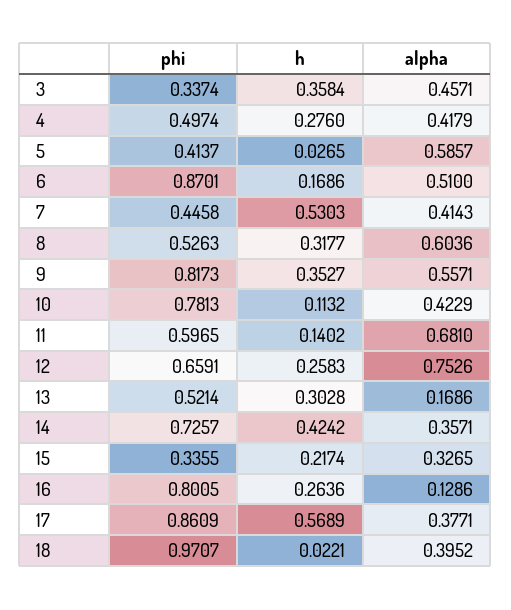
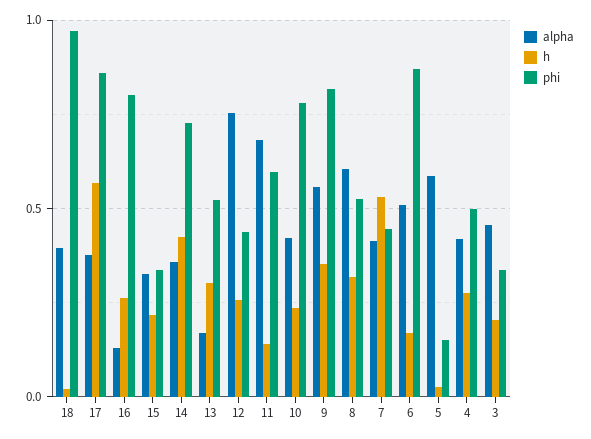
  {
    "phi": {
      "3": 0.3374,
      "4": 0.4974,
-     "5": 0.4137,
+     "5": 0.15,
      "6": 0.8701,
      "7": 0.4458,
      "8": 0.5263,
      "9": 0.8173,
      "10": 0.7813,
      "11": 0.5965,
-     "12": 0.6591,
+     "12": 0.45,
      "13": 0.5214,
      "14": 0.7257,
      "15": 0.3355,
      "16": 0.8005,
      "17": 0.8609,
      "18": 0.9707
    },
    "h": {
-     "3": 0.3584,
+     "3": 0.2,
      "4": 0.276,
      "5": 0.0265,
      "6": 0.1686,
      "7": 0.5303,
      "8": 0.3177,
      "9": 0.3527,
-     "10": 0.1132,
+     "10": 0.25,
      "11": 0.1402,
      "12": 0.2583,
      "13": 0.3028,
      "14": 0.4242,
      "15": 0.2174,
      "16": 0.2636,
      "17": 0.5689,
      "18": 0.0221
    },
    "alpha": {
      "3": 0.4571,
      "4": 0.4179,
      "5": 0.5857,
      "6": 0.51,
      "7": 0.4143,
      "8": 0.6036,
      "9": 0.5571,
      "10": 0.4229,
      "11": 0.681,
      "12": 0.7526,
      "13": 0.1686,
      "14": 0.3571,
      "15": 0.3265,
      "16": 0.1286,
      "17": 0.3771,
      "18": 0.3952
    }
  }

